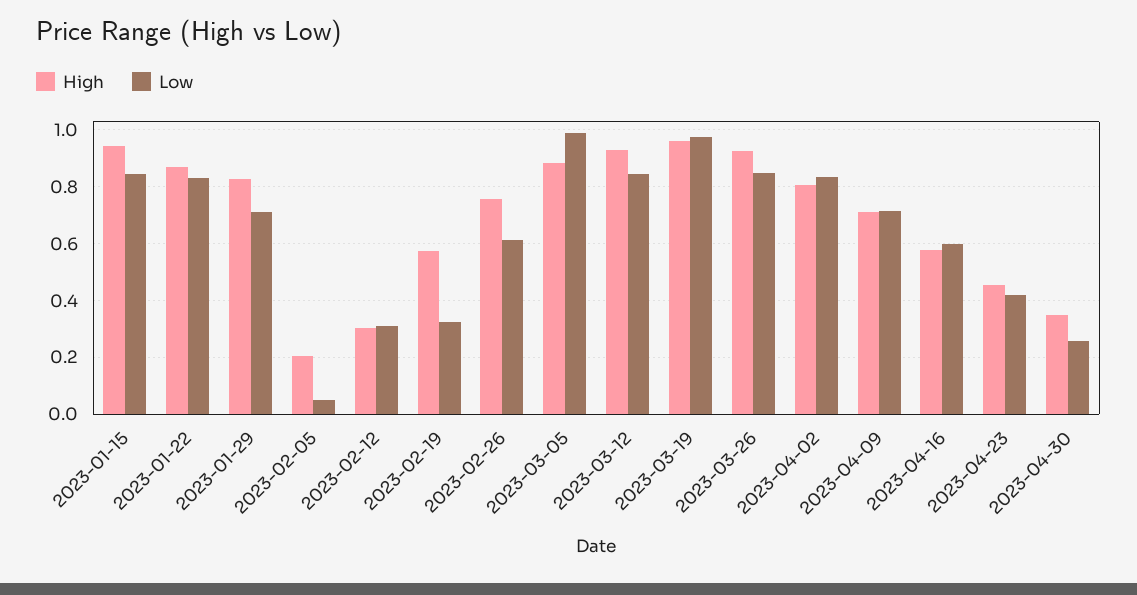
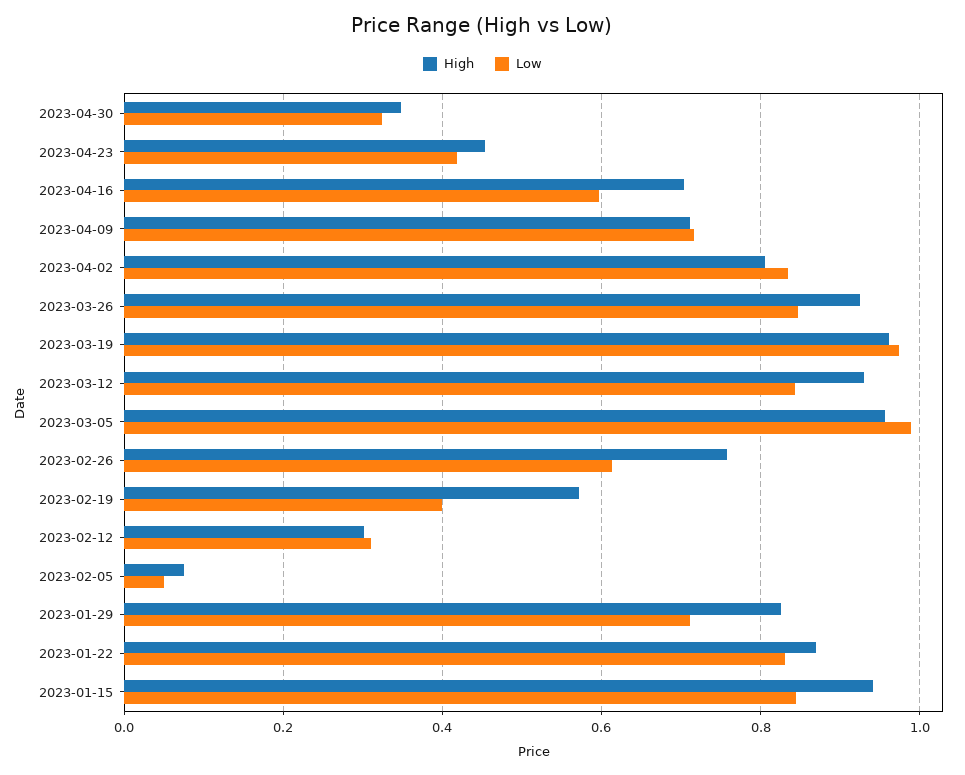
  {
    "High": {
      "2023-01-15": 0.94,
      "2023-01-22": 0.86,
      "2023-01-29": 0.82,
-     "2023-02-05": 0.2,
+     "2023-02-05": 0.08,
      "2023-02-12": 0.3,
      "2023-02-19": 0.58,
      "2023-02-26": 0.76,
-     "2023-03-05": 0.875,
+     "2023-03-05": 0.96,
      "2023-03-12": 0.92,
      "2023-03-19": 0.96,
      "2023-03-26": 0.92,
      "2023-04-02": 0.8,
      "2023-04-09": 0.72,
-     "2023-04-16": 0.575,
+     "2023-04-16": 0.7,
      "2023-04-23": 0.46,
      "2023-04-30": 0.34
    },
    "Low": {
      "2023-01-15": 0.84,
      "2023-01-22": 0.84,
      "2023-01-29": 0.72,
      "2023-02-05": 0.04,
      "2023-02-12": 0.32,
-     "2023-02-19": 0.325,
+     "2023-02-19": 0.4,
      "2023-02-26": 0.62,
      "2023-03-05": 0.98,
      "2023-03-12": 0.84,
      "2023-03-19": 0.98,
      "2023-03-26": 0.84,
      "2023-04-02": 0.84,
      "2023-04-09": 0.72,
      "2023-04-16": 0.6,
      "2023-04-23": 0.42,
-     "2023-04-30": 0.25
+     "2023-04-30": 0.32
    }
  }

